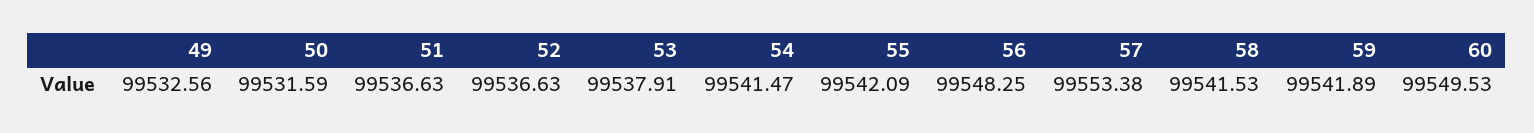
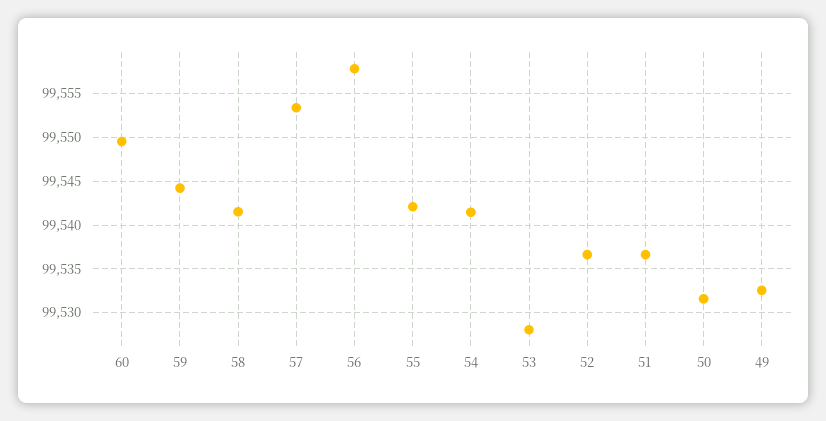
  {
    "49": 99532.56,
    "50": 99531.59,
    "51": 99536.63,
    "52": 99536.63,
-   "53": 99537.91,
+   "53": 99528,
    "54": 99541.47,
    "55": 99542.09,
-   "56": 99548.25,
+   "56": 99558,
    "57": 99553.38,
    "58": 99541.53,
-   "59": 99541.89,
+   "59": 99544,
    "60": 99549.53
  }

